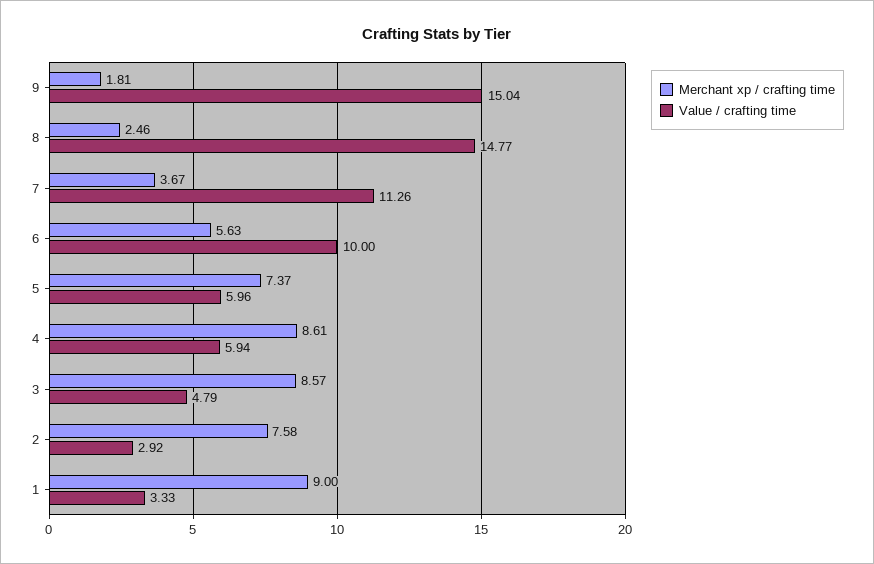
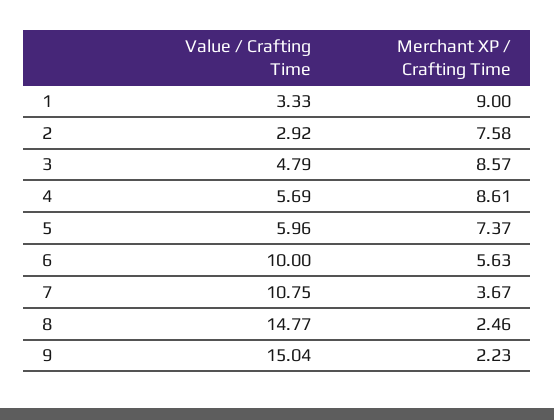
  {
    "Merchant xp / crafting time": {
-     "9": 1.81,
+     "9": 2.23,
      "8": 2.46,
      "7": 3.67,
      "6": 5.63,
      "5": 7.37,
      "4": 8.61,
      "3": 8.57,
      "2": 7.58,
      "1": 9
    },
    "Value / crafting time": {
      "9": 15.04,
      "8": 14.77,
-     "7": 11.26,
+     "7": 10.75,
      "6": 10,
      "5": 5.96,
-     "4": 5.94,
+     "4": 5.69,
      "3": 4.79,
      "2": 2.92,
      "1": 3.33
    }
  }

